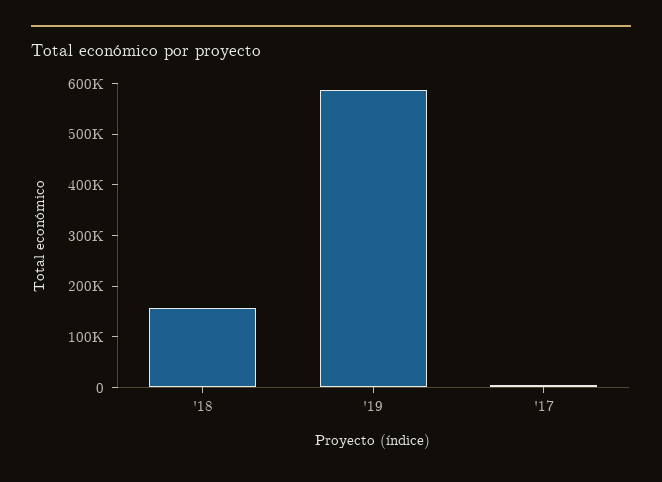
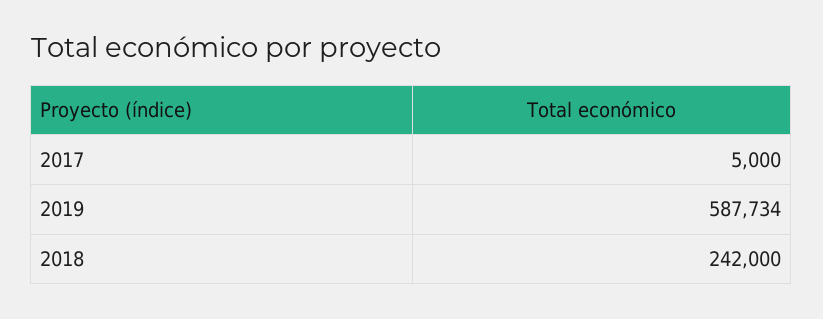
  {
-   "'18": 160000,
+   "'18": 242000,
    "'19": 587734,
    "'17": 5000
  }

